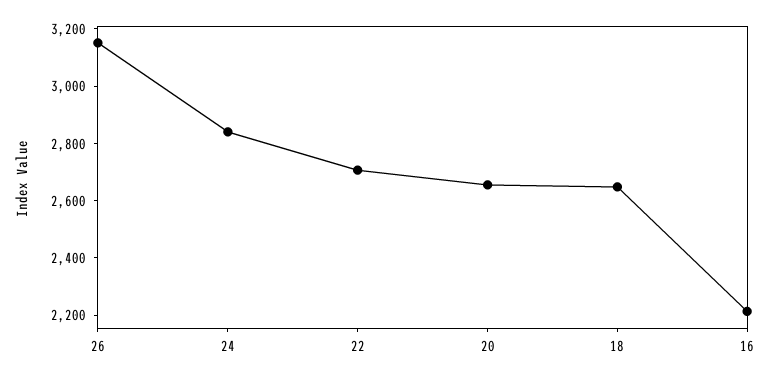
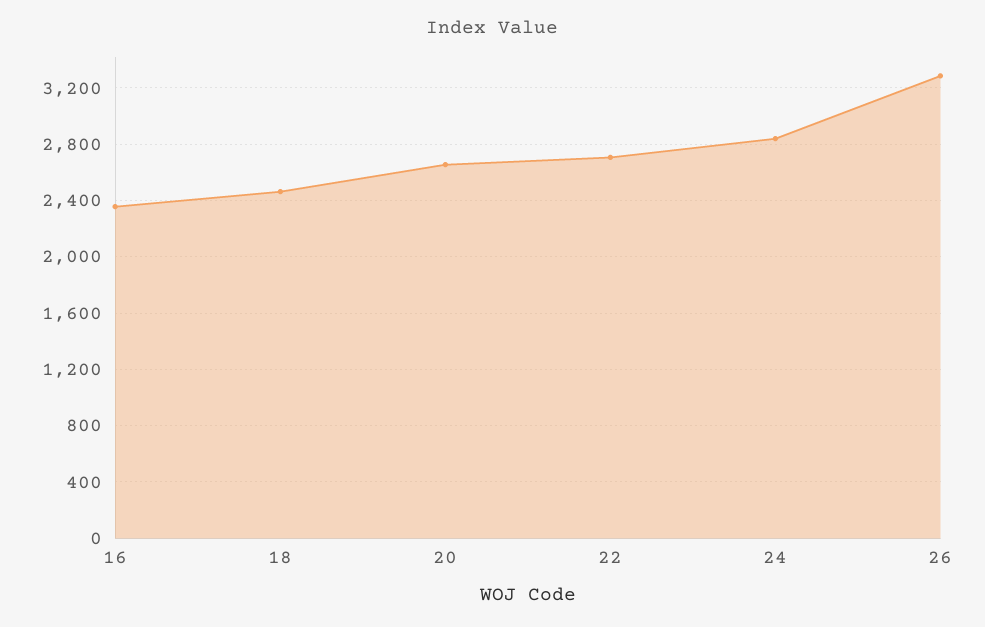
  {
-   "26": 3150,
+   "26": 3300,
    "24": 2850,
    "22": 2700,
    "20": 2650,
-   "18": 2650,
+   "18": 2450,
-   "16": 2200
+   "16": 2350
  }

